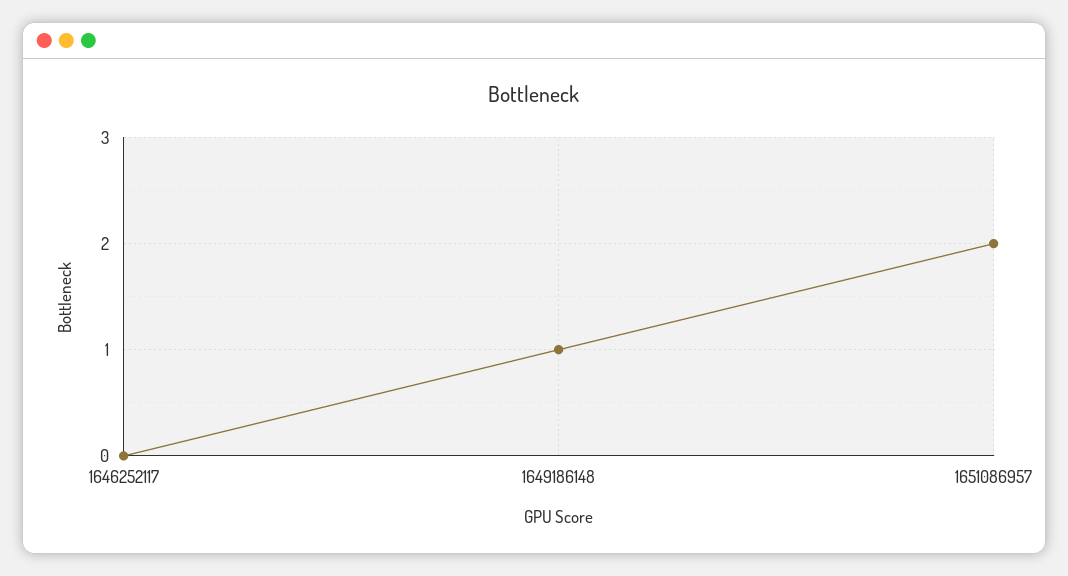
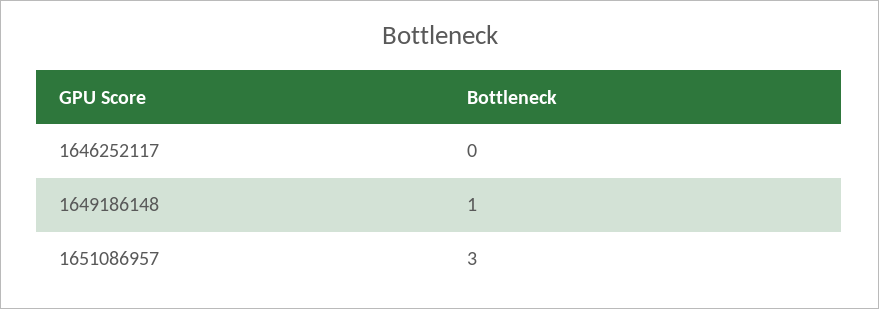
  {
    "1646252117": 0,
    "1649186148": 1,
-   "1651086957": 2
+   "1651086957": 3
  }

